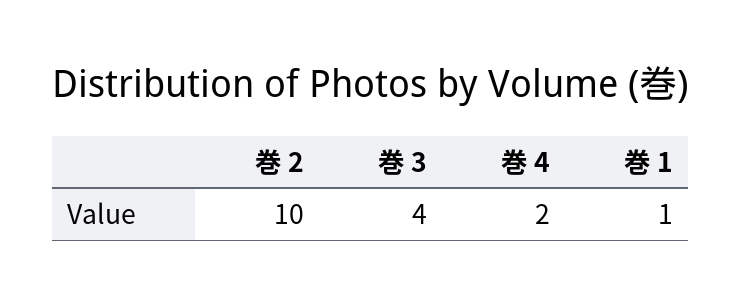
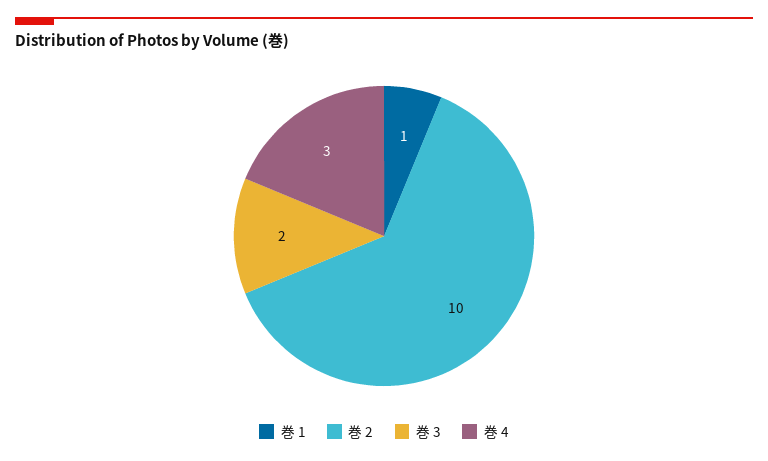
  {
    "巻 2": 10,
-   "巻 3": 4,
+   "巻 3": 2,
-   "巻 4": 2,
+   "巻 4": 3,
    "巻 1": 1
  }

